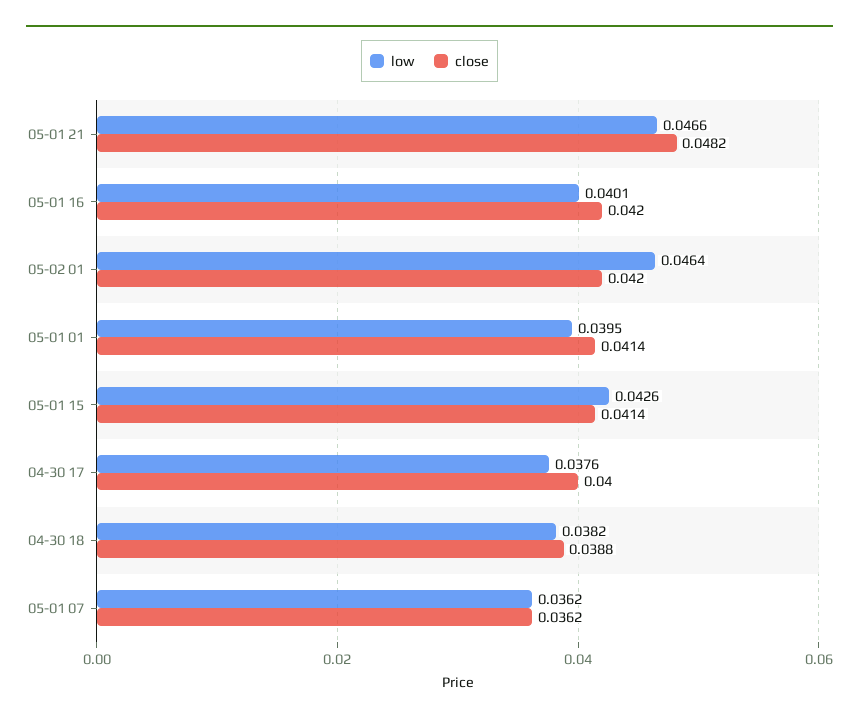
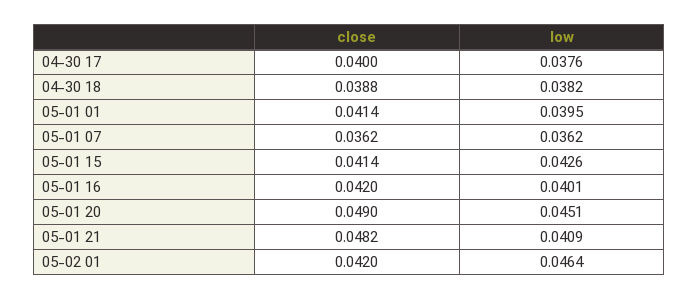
  {
    "low": {
-     "05-01 21": 0.0466,
+     "05-01 21": 0.0409,
      "05-01 16": 0.0401,
      "05-02 01": 0.0464,
      "05-01 01": 0.0395,
      "05-01 15": 0.0426,
      "04-30 17": 0.0376,
      "04-30 18": 0.0382,
-     "05-01 07": 0.0362
+     "05-01 07": 0.0362,
+     "05-01 20": 0.0451
    },
    "close": {
      "05-01 21": 0.0482,
      "05-01 16": 0.042,
      "05-02 01": 0.042,
      "05-01 01": 0.0414,
      "05-01 15": 0.0414,
      "04-30 17": 0.04,
      "04-30 18": 0.0388,
-     "05-01 07": 0.0362
+     "05-01 07": 0.0362,
+     "05-01 20": 0.049
    }
  }

